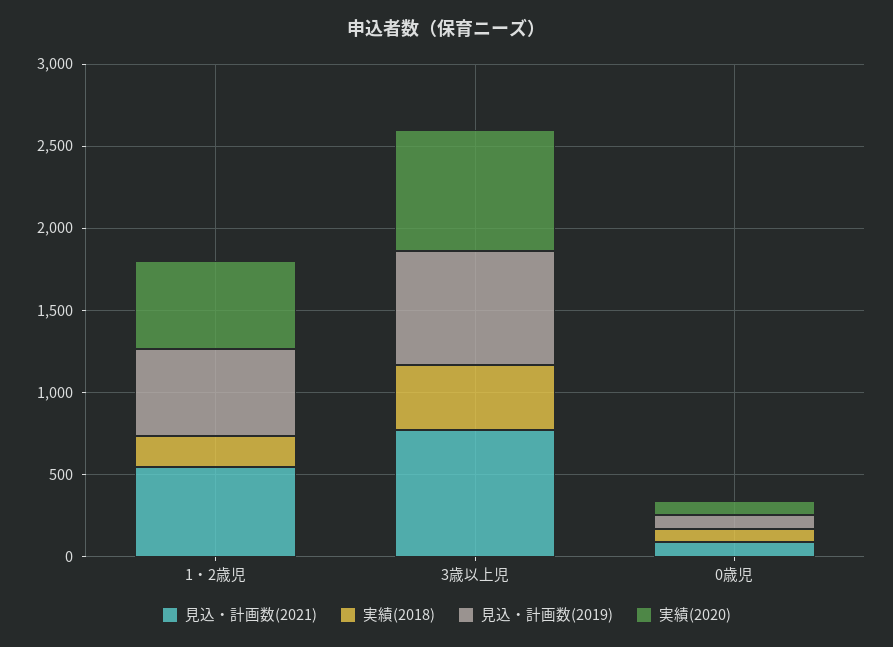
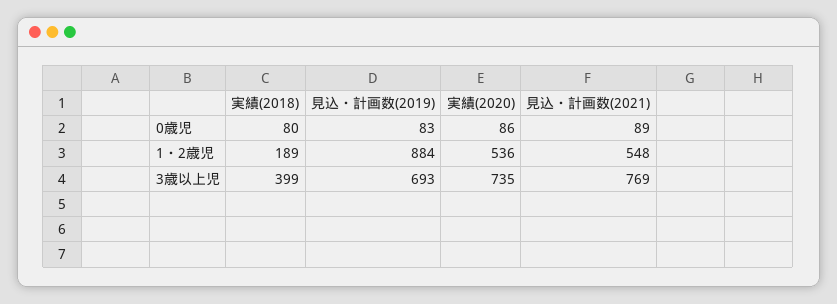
  {
    "見込・計画数(2021)": {
      "1・2歳児": 548,
      "3歳以上児": 769,
      "0歳児": 89
    },
    "実績(2018)": {
      "1・2歳児": 189,
      "3歳以上児": 399,
      "0歳児": 80
    },
    "見込・計画数(2019)": {
-     "1・2歳児": 500,
+     "1・2歳児": 884,
      "3歳以上児": 693,
      "0歳児": 83
    },
    "実績(2020)": {
      "1・2歳児": 536,
      "3歳以上児": 735,
      "0歳児": 86
    }
  }

